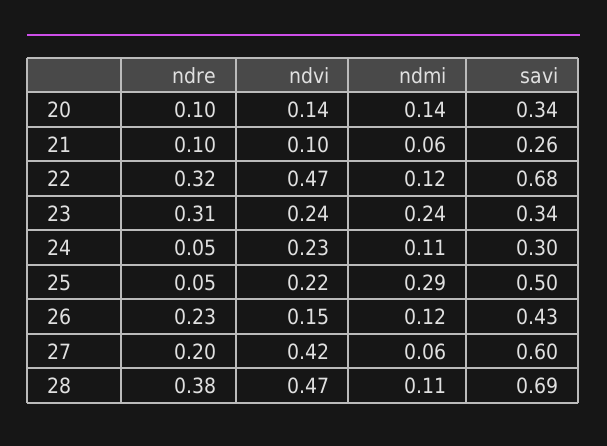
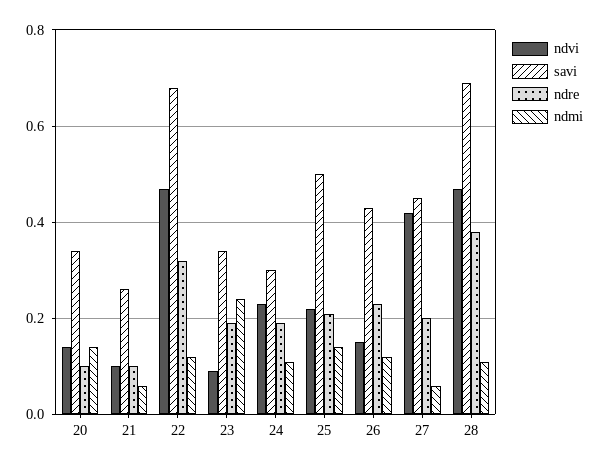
  {
    "ndre": {
      "20": 0.1,
      "21": 0.1,
      "22": 0.32,
-     "23": 0.31,
+     "23": 0.2,
-     "24": 0.05,
+     "24": 0.2,
-     "25": 0.05,
+     "25": 0.2,
      "26": 0.23,
      "27": 0.2,
      "28": 0.38
    },
    "ndvi": {
      "20": 0.14,
      "21": 0.1,
      "22": 0.47,
-     "23": 0.24,
+     "23": 0.1,
      "24": 0.23,
      "25": 0.22,
      "26": 0.15,
      "27": 0.42,
      "28": 0.47
    },
    "ndmi": {
      "20": 0.14,
      "21": 0.06,
      "22": 0.12,
      "23": 0.24,
      "24": 0.11,
-     "25": 0.29,
+     "25": 0.15,
      "26": 0.12,
      "27": 0.06,
      "28": 0.11
    },
    "savi": {
      "20": 0.34,
      "21": 0.26,
      "22": 0.68,
      "23": 0.34,
      "24": 0.3,
      "25": 0.5,
      "26": 0.43,
-     "27": 0.6,
+     "27": 0.45,
      "28": 0.69
    }
  }

